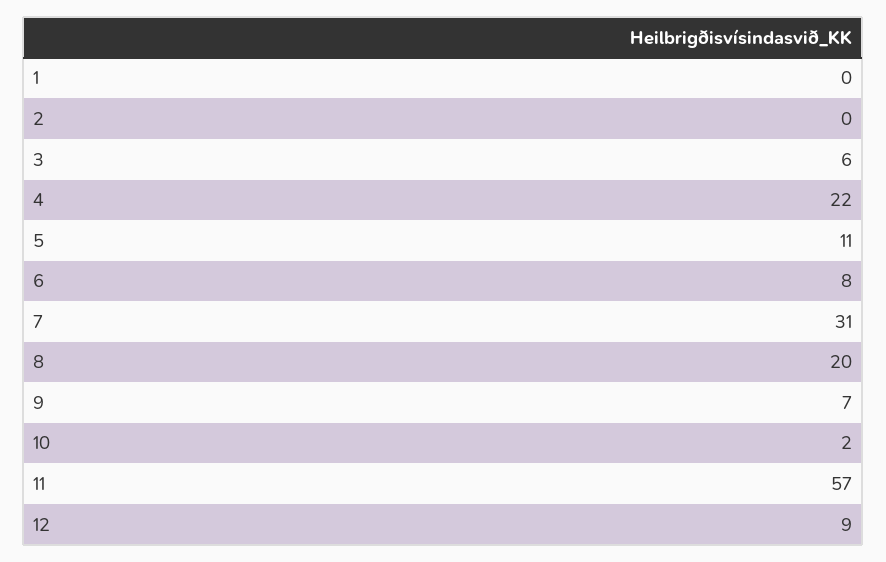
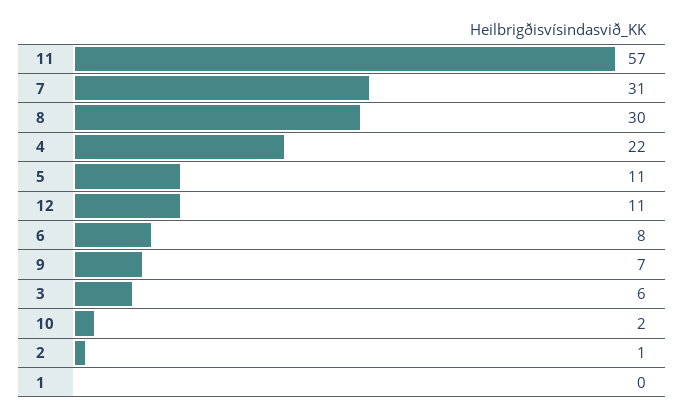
  {
    "1": 0,
-   "2": 0,
+   "2": 1,
    "3": 6,
    "4": 22,
    "5": 11,
    "6": 8,
    "7": 31,
-   "8": 20,
+   "8": 30,
    "9": 7,
    "10": 2,
    "11": 57,
-   "12": 9
+   "12": 11
  }

